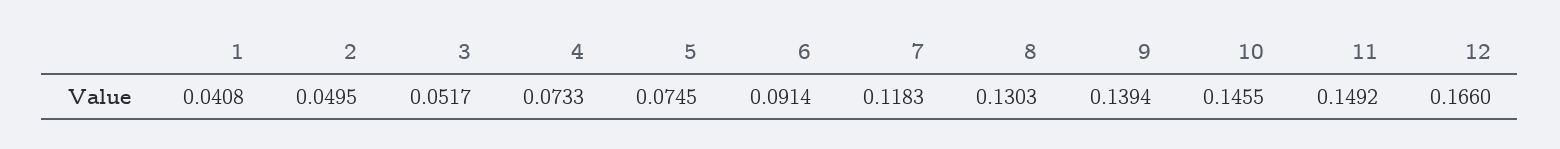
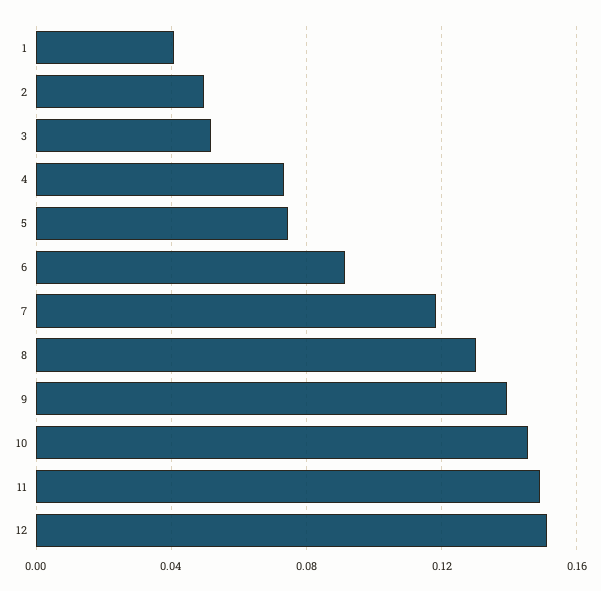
  {
    "1": 0.0408,
    "2": 0.0495,
    "3": 0.0517,
    "4": 0.0733,
    "5": 0.0745,
    "6": 0.0914,
    "7": 0.1183,
    "8": 0.1303,
    "9": 0.1394,
    "10": 0.1455,
    "11": 0.1492,
-   "12": 0.166
+   "12": 0.15
  }

